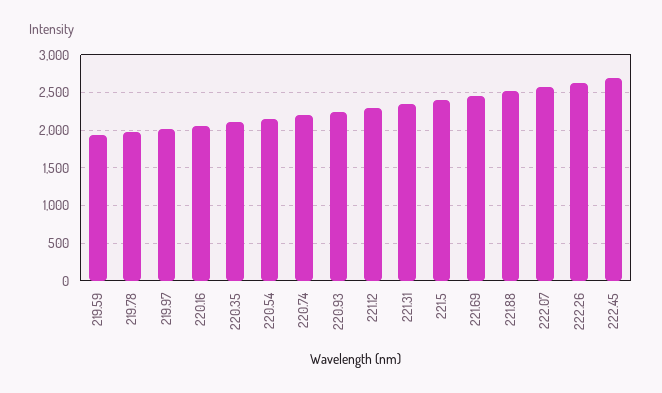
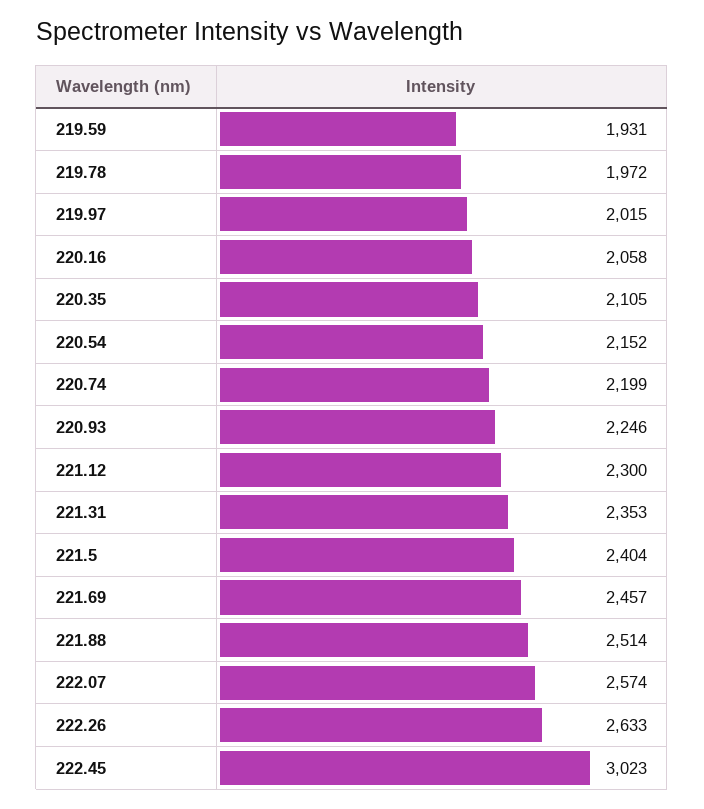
  {
    "219.59": 1931,
    "219.78": 1972,
    "219.97": 2015,
    "220.16": 2058,
    "220.35": 2105,
    "220.54": 2152,
    "220.74": 2199,
    "220.93": 2246,
    "221.12": 2300,
    "221.31": 2353,
    "221.5": 2404,
    "221.69": 2457,
    "221.88": 2514,
    "222.07": 2574,
    "222.26": 2633,
-   "222.45": 2700
+   "222.45": 3023
  }

